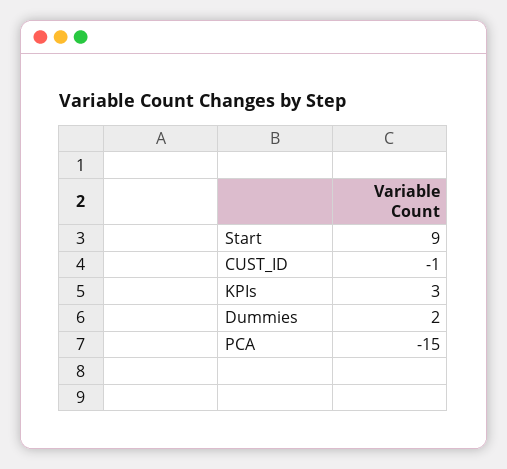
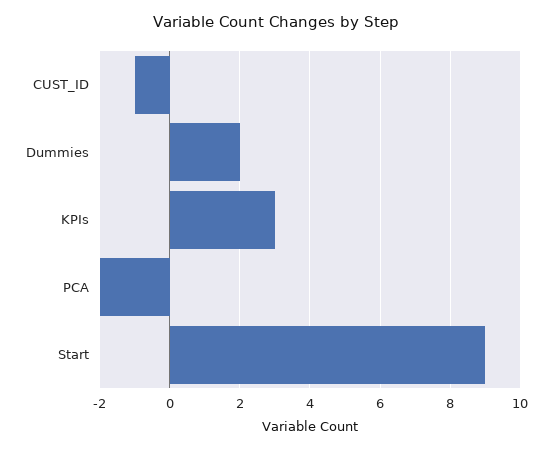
  {
    "Start": 9,
    "CUST_ID": -1,
    "KPIs": 3,
    "Dummies": 2,
-   "PCA": -15
+   "PCA": -2
  }

